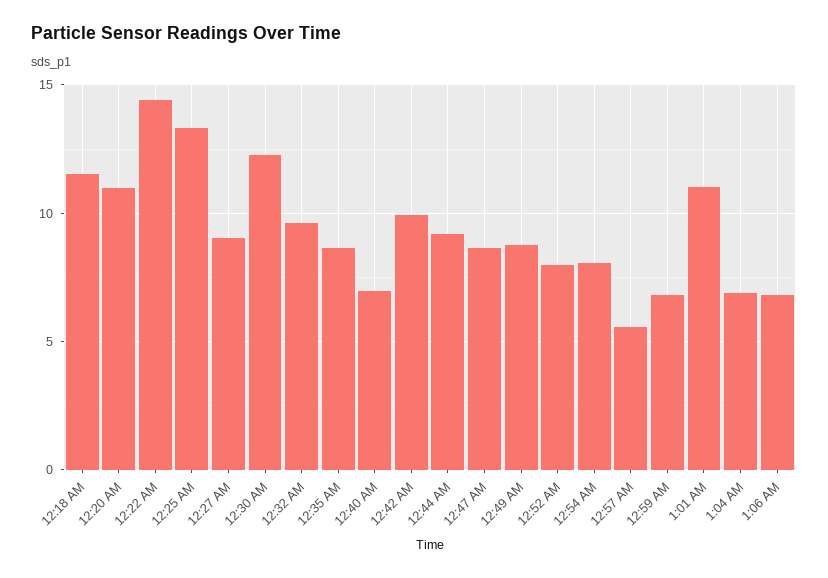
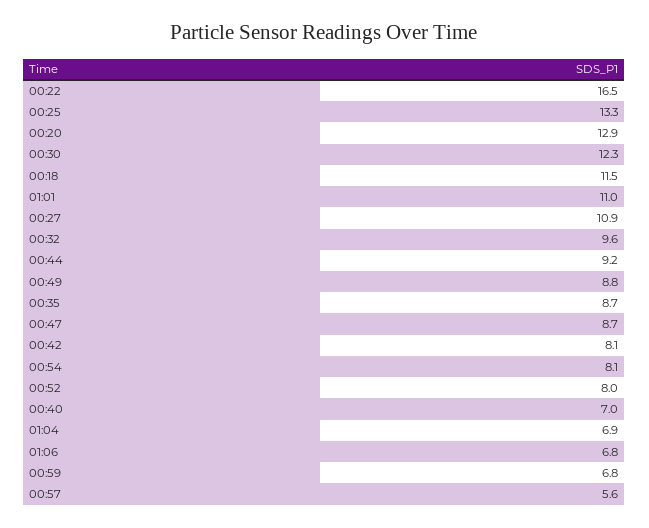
  {
    "12:18 AM": 11.5,
-   "12:20 AM": 11,
+   "12:20 AM": 12.9,
-   "12:22 AM": 14.5,
+   "12:22 AM": 16.5,
    "12:25 AM": 13.3,
-   "12:27 AM": 9,
+   "12:27 AM": 10.9,
    "12:30 AM": 12.3,
    "12:32 AM": 9.6,
    "12:35 AM": 8.7,
    "12:40 AM": 7,
-   "12:42 AM": 10,
+   "12:42 AM": 8.1,
    "12:44 AM": 9.2,
    "12:47 AM": 8.7,
    "12:49 AM": 8.8,
    "12:52 AM": 8,
    "12:54 AM": 8.1,
    "12:57 AM": 5.6,
    "12:59 AM": 6.8,
    "1:01 AM": 11,
    "1:04 AM": 6.9,
    "1:06 AM": 6.8
  }

